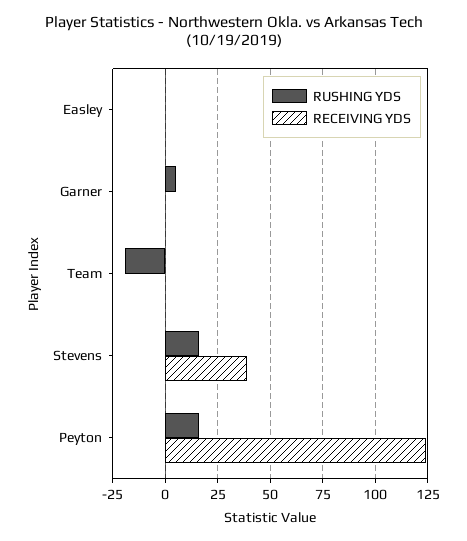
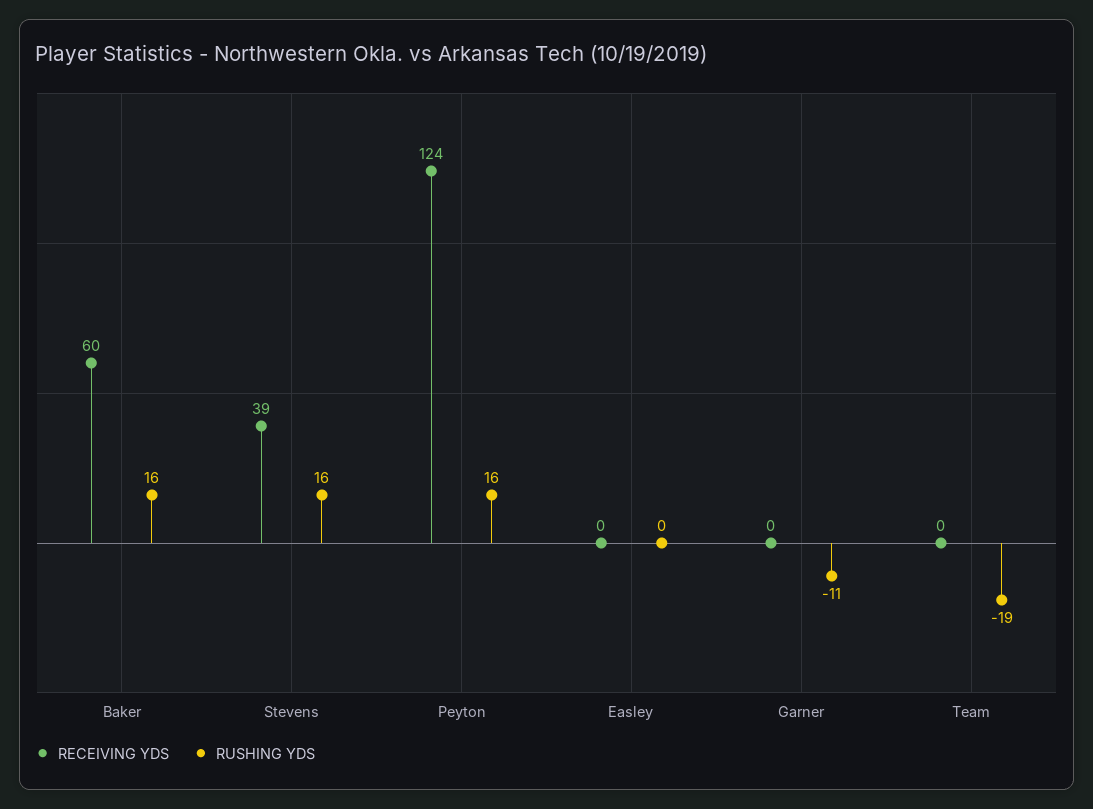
  {
    "RUSHING YDS": {
      "Easley": 0,
-     "Garner": 5,
+     "Garner": -11,
      "Team": -19,
      "Stevens": 16,
-     "Peyton": 16
+     "Peyton": 16,
+     "Baker": 16
    },
    "RECEIVING YDS": {
      "Easley": 0,
      "Garner": 0,
      "Team": 0,
      "Stevens": 39,
-     "Peyton": 124
+     "Peyton": 124,
+     "Baker": 60
    }
  }

